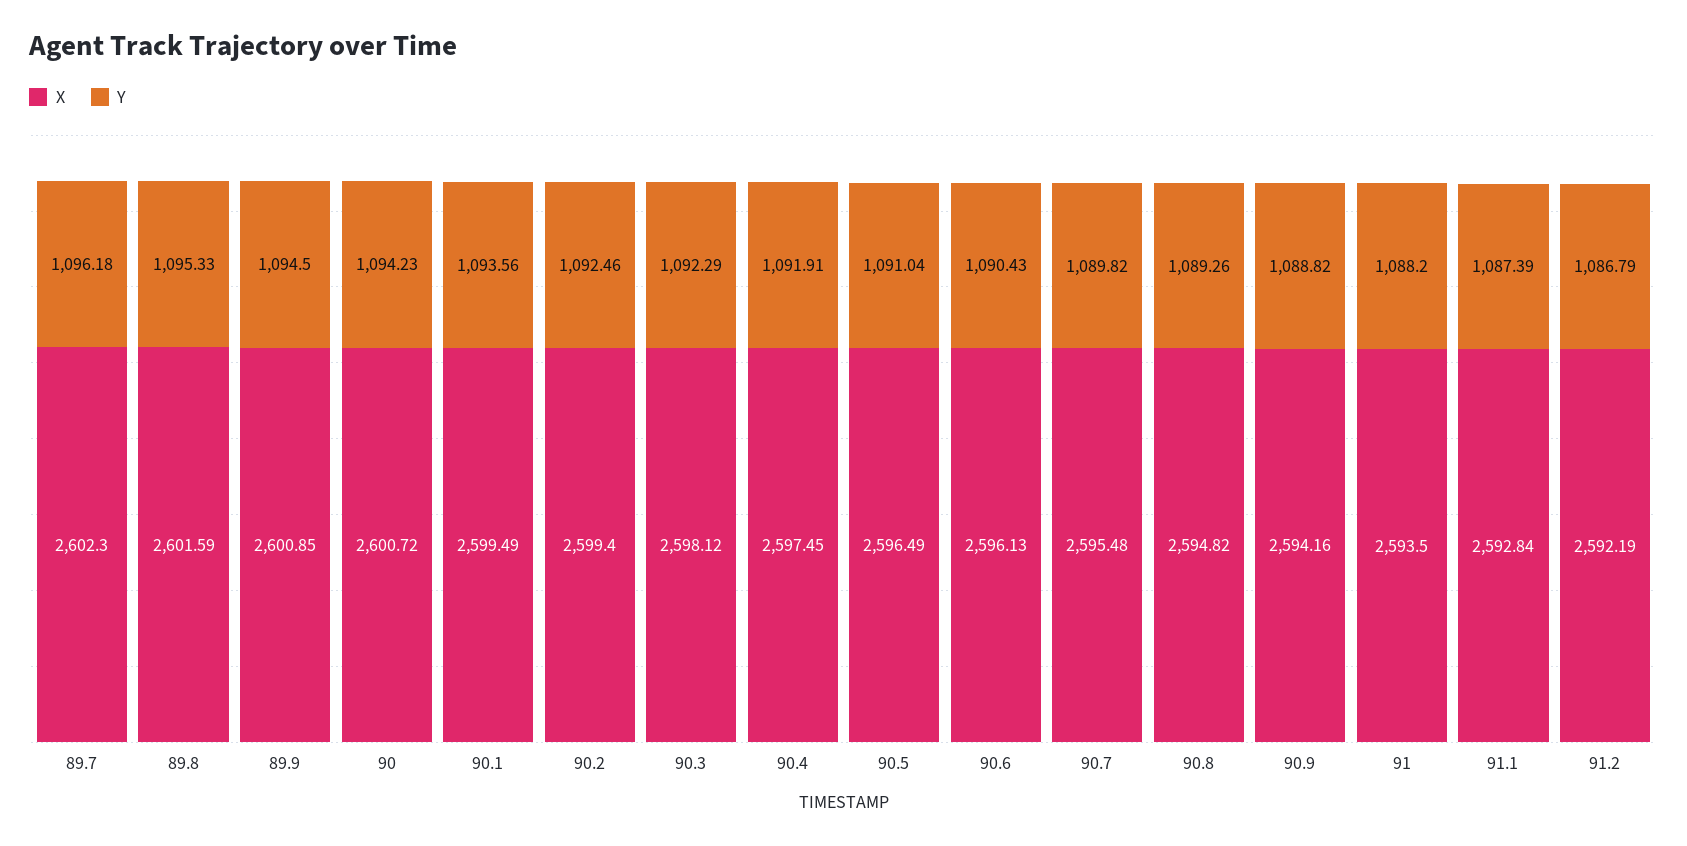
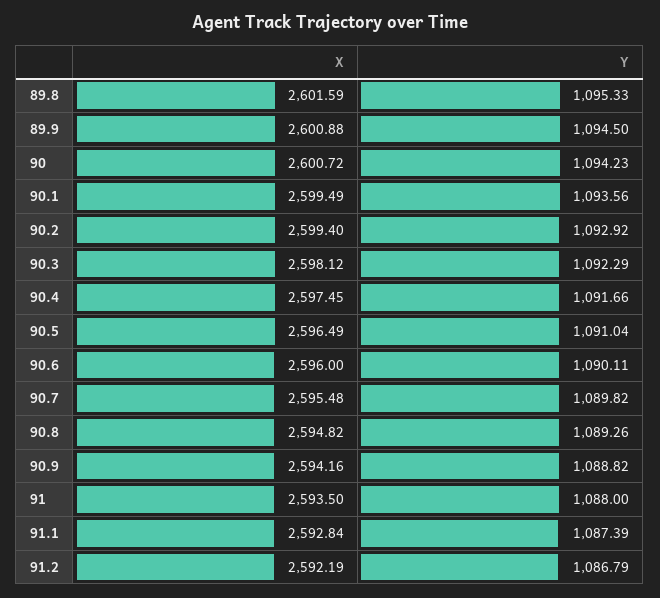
  {
    "X": {
-     "89.7": 2602.3,
      "89.8": 2601.59,
-     "89.9": 2600.85,
+     "89.9": 2600.88,
      "90": 2600.72,
      "90.1": 2599.49,
      "90.2": 2599.4,
      "90.3": 2598.12,
      "90.4": 2597.45,
      "90.5": 2596.49,
-     "90.6": 2596.13,
+     "90.6": 2596,
      "90.7": 2595.48,
      "90.8": 2594.82,
      "90.9": 2594.16,
      "91": 2593.5,
      "91.1": 2592.84,
      "91.2": 2592.19
    },
    "Y": {
-     "89.7": 1096.18,
      "89.8": 1095.33,
      "89.9": 1094.5,
      "90": 1094.23,
      "90.1": 1093.56,
-     "90.2": 1092.46,
+     "90.2": 1092.92,
      "90.3": 1092.29,
-     "90.4": 1091.91,
+     "90.4": 1091.66,
      "90.5": 1091.04,
-     "90.6": 1090.43,
+     "90.6": 1090.11,
      "90.7": 1089.82,
      "90.8": 1089.26,
      "90.9": 1088.82,
-     "91": 1088.2,
+     "91": 1088,
      "91.1": 1087.39,
      "91.2": 1086.79
    }
  }

